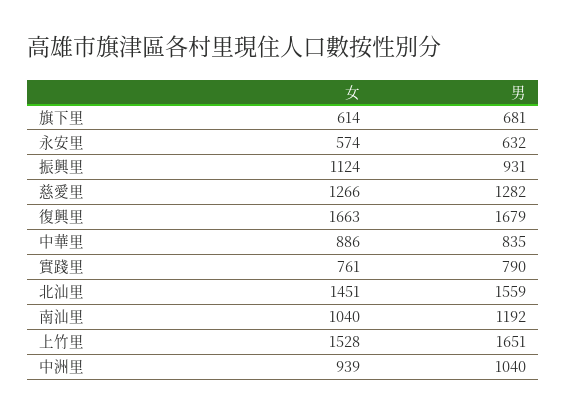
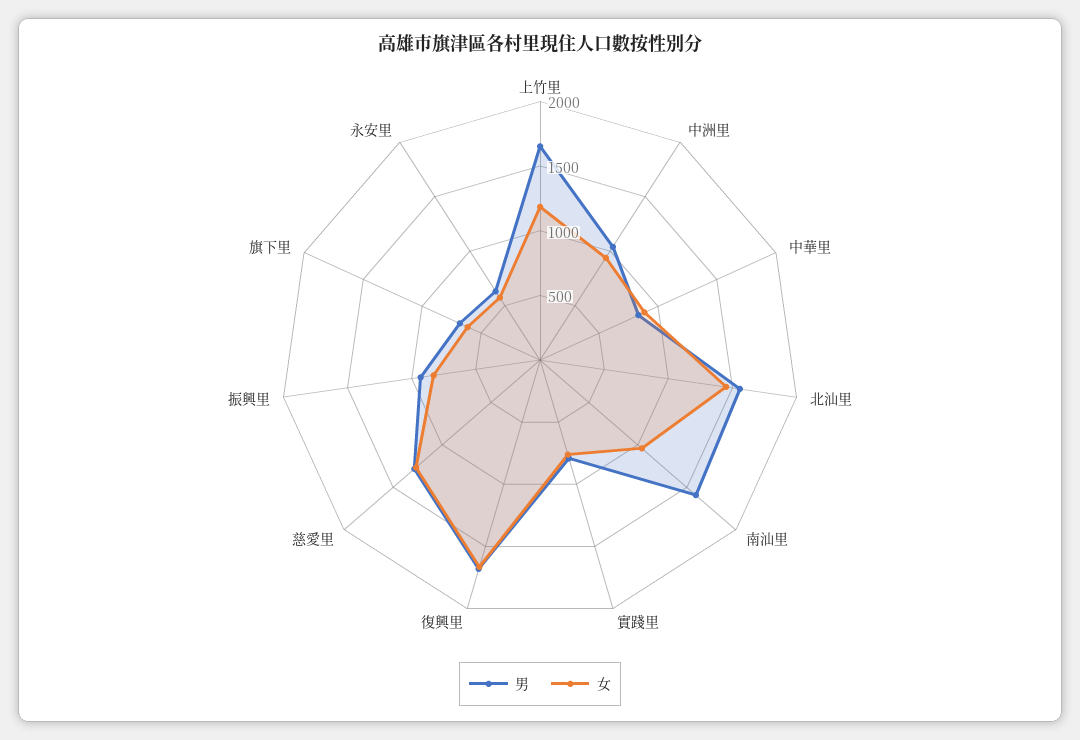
  {
    "女": {
      "旗下里": 614,
      "永安里": 574,
-     "振興里": 1124,
+     "振興里": 800,
      "慈愛里": 1266,
      "復興里": 1663,
      "中華里": 886,
      "實踐里": 761,
      "北汕里": 1451,
      "南汕里": 1040,
-     "上竹里": 1528,
+     "上竹里": 1200,
      "中洲里": 939
    },
    "男": {
      "旗下里": 681,
      "永安里": 632,
      "振興里": 931,
      "慈愛里": 1282,
      "復興里": 1679,
      "中華里": 835,
      "實踐里": 790,
      "北汕里": 1559,
-     "南汕里": 1192,
+     "南汕里": 1600,
      "上竹里": 1651,
      "中洲里": 1040
    }
  }

